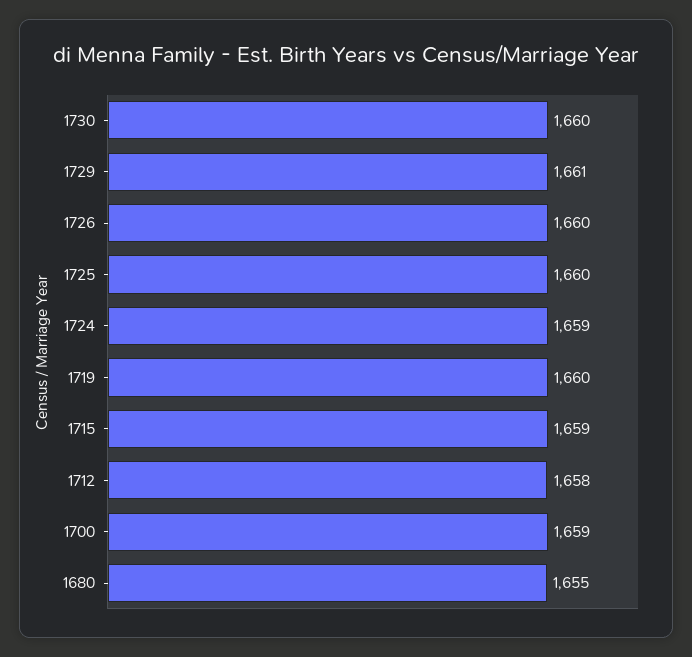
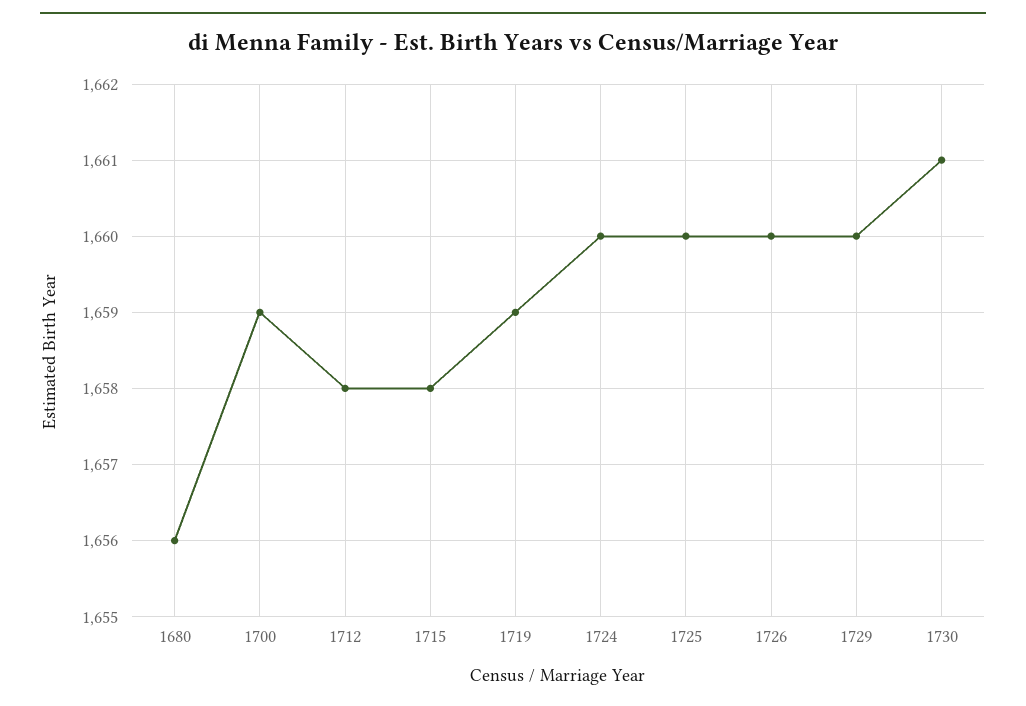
  {
-   "1730": 1660,
+   "1730": 1661,
-   "1729": 1661,
+   "1729": 1660,
    "1726": 1660,
    "1725": 1660,
-   "1724": 1659,
+   "1724": 1660,
-   "1719": 1660,
+   "1719": 1659,
-   "1715": 1659,
+   "1715": 1658,
    "1712": 1658,
    "1700": 1659,
-   "1680": 1655
+   "1680": 1656
  }

